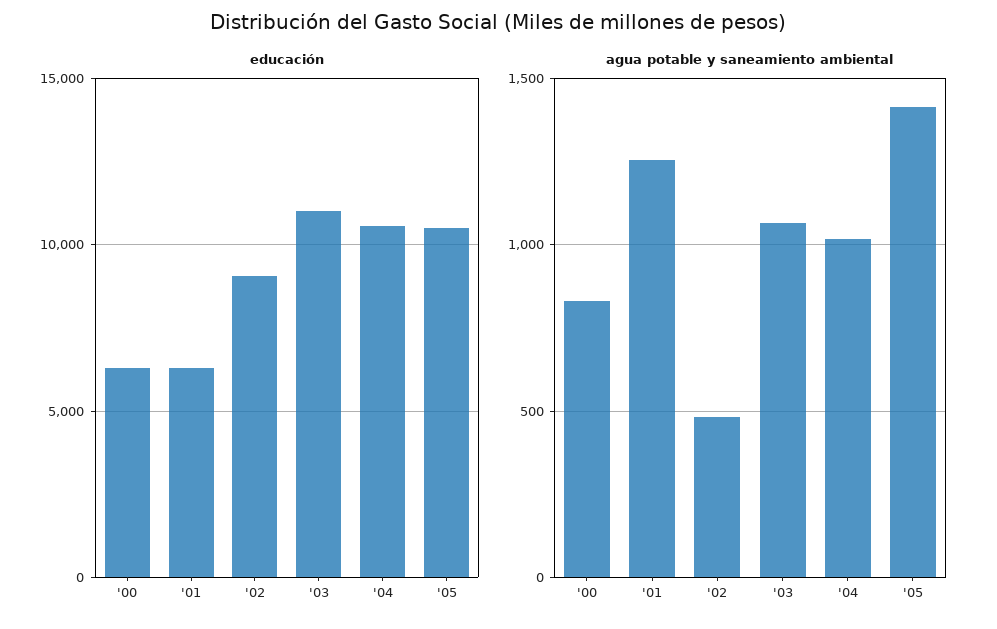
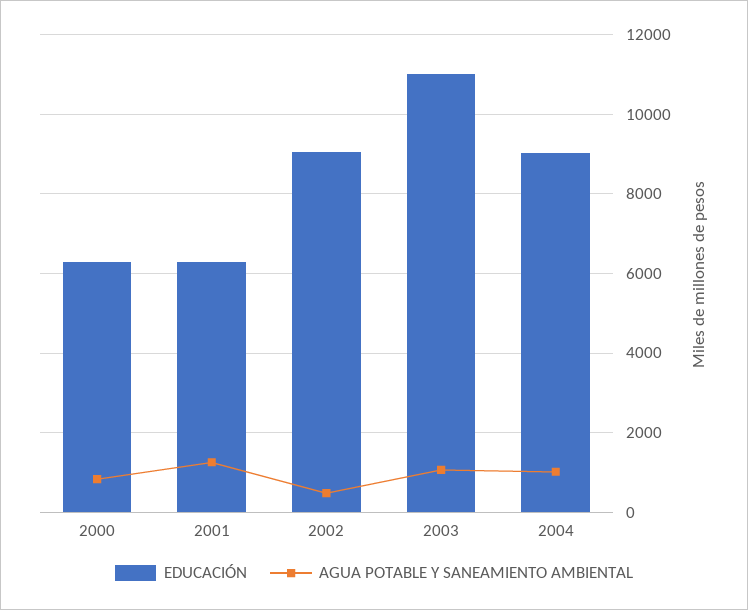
  {
    "educación": {
      "'00": 6200,
      "'01": 6200,
      "'02": 9000,
      "'03": 11000,
-     "'04": 10500,
+     "'04": 9000
-     "'05": 10500
    },
    "agua potable y saneamiento ambiental": {
      "'00": 850,
      "'01": 1250,
      "'02": 500,
      "'03": 1050,
-     "'04": 1000,
+     "'04": 1000
-     "'05": 1400
    }
  }

